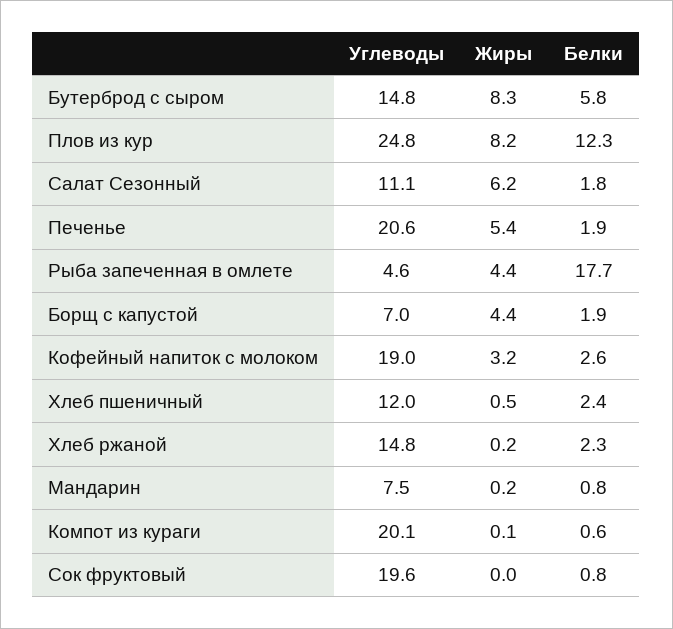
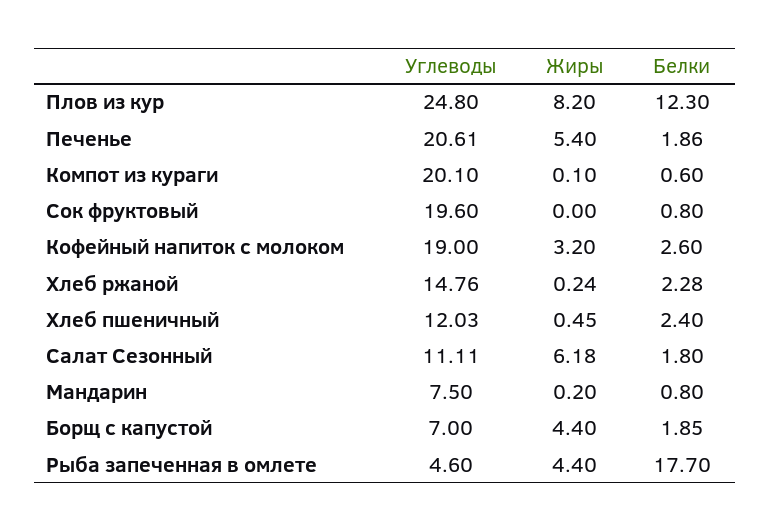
  {
    "Углеводы": {
-     "Бутерброд с сыром": 14.8,
      "Плов из кур": 24.8,
      "Салат Сезонный": 11.11,
      "Печенье": 20.61,
      "Рыба запеченная в омлете": 4.6,
      "Борщ с капустой": 7,
      "Кофейный напиток с молоком": 19,
      "Хлеб пшеничный": 12.03,
      "Хлеб ржаной": 14.76,
      "Мандарин": 7.5,
      "Компот из кураги": 20.1,
      "Сок фруктовый": 19.6
    },
    "Жиры": {
-     "Бутерброд с сыром": 8.3,
      "Плов из кур": 8.2,
      "Салат Сезонный": 6.18,
      "Печенье": 5.4,
      "Рыба запеченная в омлете": 4.4,
      "Борщ с капустой": 4.4,
      "Кофейный напиток с молоком": 3.2,
      "Хлеб пшеничный": 0.45,
      "Хлеб ржаной": 0.24,
      "Мандарин": 0.2,
      "Компот из кураги": 0.1,
      "Сок фруктовый": 0
    },
    "Белки": {
-     "Бутерброд с сыром": 5.8,
      "Плов из кур": 12.3,
      "Салат Сезонный": 1.8,
      "Печенье": 1.86,
      "Рыба запеченная в омлете": 17.7,
      "Борщ с капустой": 1.85,
      "Кофейный напиток с молоком": 2.6,
      "Хлеб пшеничный": 2.4,
      "Хлеб ржаной": 2.28,
      "Мандарин": 0.8,
      "Компот из кураги": 0.6,
      "Сок фруктовый": 0.8
    }
  }

